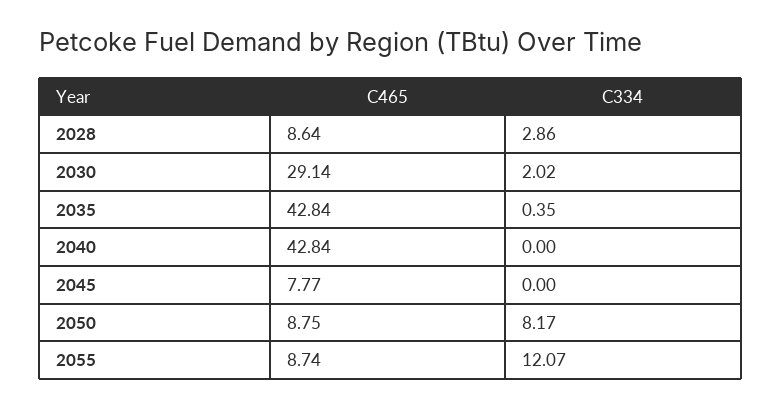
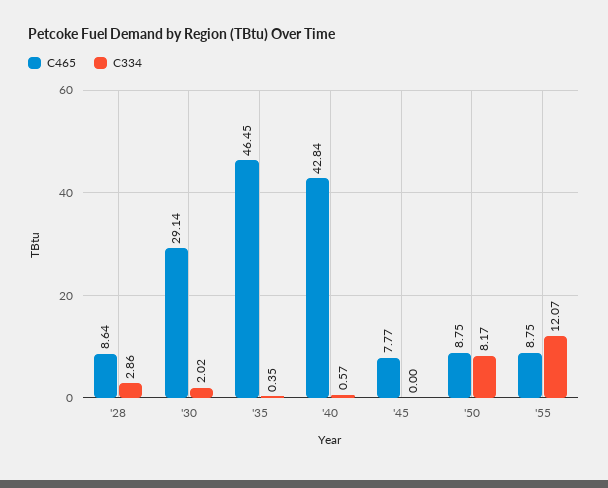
  {
    "C465": {
      "2028": 8.64,
      "2030": 29.14,
-     "2035": 42.84,
+     "2035": 46.45,
      "2040": 42.84,
      "2045": 7.77,
      "2050": 8.75,
-     "2055": 8.74
+     "2055": 8.75
    },
    "C334": {
      "2028": 2.86,
      "2030": 2.02,
      "2035": 0.35,
-     "2040": 0,
+     "2040": 0.57,
      "2045": 0,
      "2050": 8.17,
      "2055": 12.07
    }
  }

